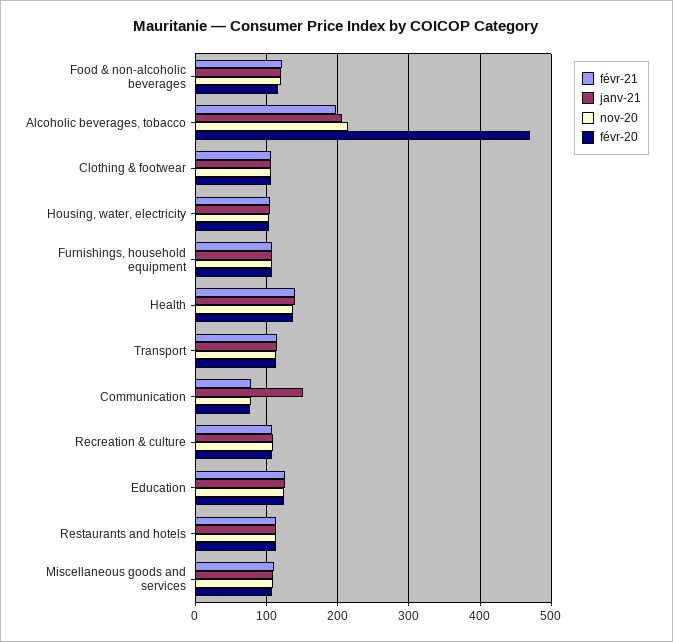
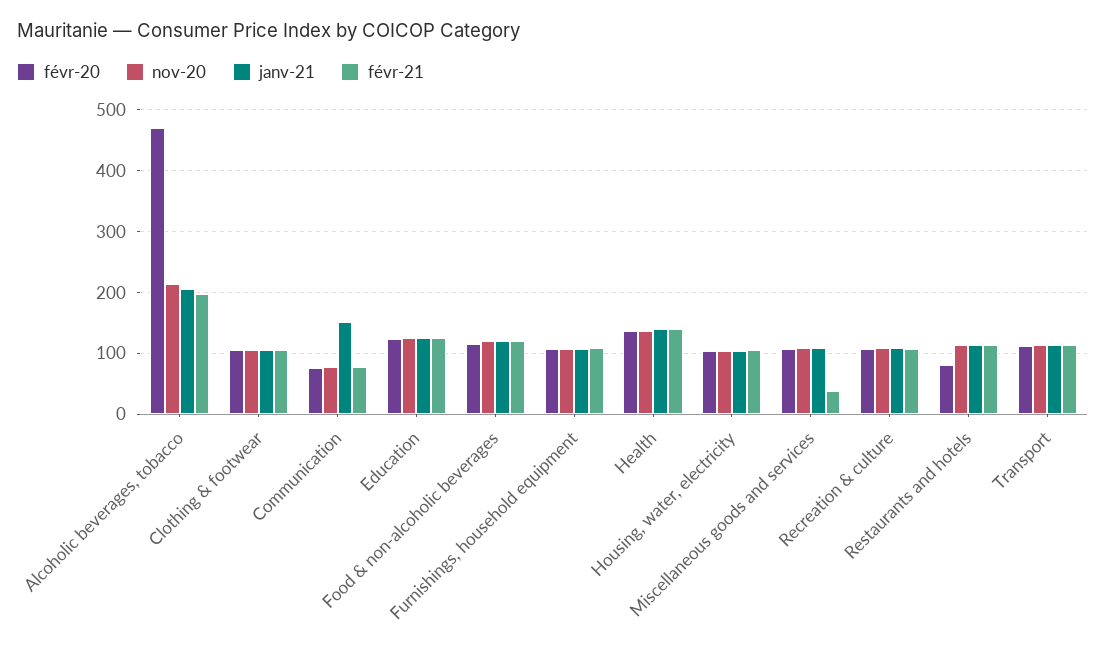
  {
    "févr-21": {
      "Food & non-alcoholic beverages": 120,
      "Alcoholic beverages, tobacco": 200,
      "Clothing & footwear": 110,
      "Housing, water, electricity": 110,
      "Furnishings, household equipment": 110,
      "Health": 140,
      "Transport": 110,
      "Communication": 80,
      "Recreation & culture": 110,
      "Education": 130,
      "Restaurants and hotels": 110,
-     "Miscellaneous goods and services": 110
+     "Miscellaneous goods and services": 40
    },
    "janv-21": {
      "Food & non-alcoholic beverages": 120,
      "Alcoholic beverages, tobacco": 210,
      "Clothing & footwear": 110,
      "Housing, water, electricity": 100,
      "Furnishings, household equipment": 110,
      "Health": 140,
      "Transport": 110,
      "Communication": 150,
      "Recreation & culture": 110,
      "Education": 130,
      "Restaurants and hotels": 110,
      "Miscellaneous goods and services": 110
    },
    "nov-20": {
      "Food & non-alcoholic beverages": 120,
      "Alcoholic beverages, tobacco": 210,
      "Clothing & footwear": 110,
      "Housing, water, electricity": 100,
      "Furnishings, household equipment": 110,
      "Health": 140,
      "Transport": 110,
      "Communication": 80,
      "Recreation & culture": 110,
      "Education": 120,
      "Restaurants and hotels": 110,
      "Miscellaneous goods and services": 110
    },
    "févr-20": {
      "Food & non-alcoholic beverages": 120,
      "Alcoholic beverages, tobacco": 470,
      "Clothing & footwear": 110,
      "Housing, water, electricity": 100,
      "Furnishings, household equipment": 110,
      "Health": 140,
      "Transport": 110,
      "Communication": 80,
      "Recreation & culture": 110,
      "Education": 120,
-     "Restaurants and hotels": 110,
+     "Restaurants and hotels": 80,
      "Miscellaneous goods and services": 110
    }
  }

